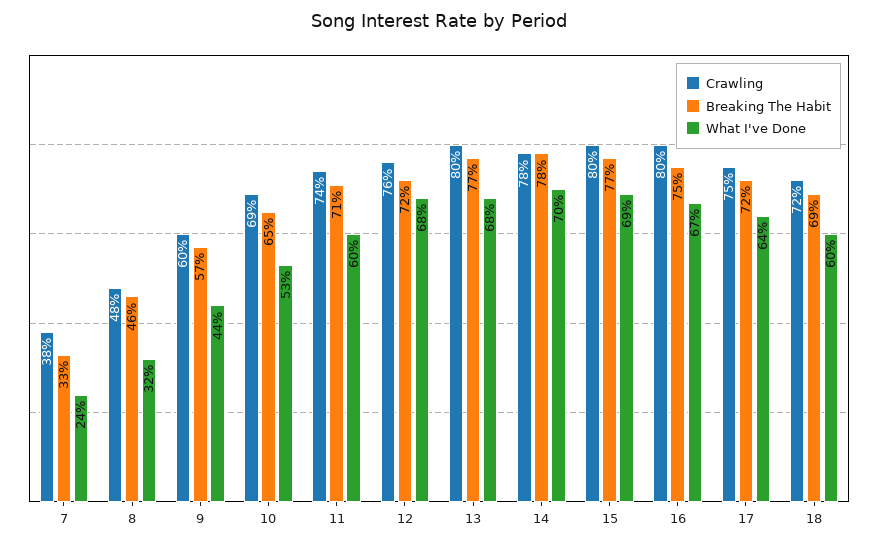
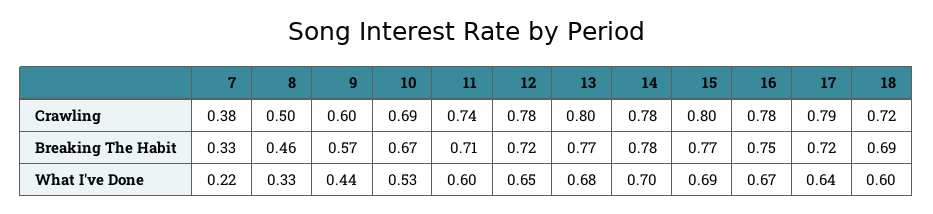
  {
    "Crawling": {
      "7": 0.38,
-     "8": 0.48,
+     "8": 0.5,
      "9": 0.6,
      "10": 0.69,
      "11": 0.74,
-     "12": 0.76,
+     "12": 0.78,
      "13": 0.8,
      "14": 0.78,
      "15": 0.8,
-     "16": 0.8,
+     "16": 0.78,
-     "17": 0.75,
+     "17": 0.79,
      "18": 0.72
    },
    "Breaking The Habit": {
      "7": 0.33,
      "8": 0.46,
      "9": 0.57,
-     "10": 0.65,
+     "10": 0.67,
      "11": 0.71,
      "12": 0.72,
      "13": 0.77,
      "14": 0.78,
      "15": 0.77,
      "16": 0.75,
      "17": 0.72,
      "18": 0.69
    },
    "What I've Done": {
-     "7": 0.24,
+     "7": 0.22,
-     "8": 0.32,
+     "8": 0.33,
      "9": 0.44,
      "10": 0.53,
      "11": 0.6,
-     "12": 0.68,
+     "12": 0.65,
      "13": 0.68,
      "14": 0.7,
      "15": 0.69,
      "16": 0.67,
      "17": 0.64,
      "18": 0.6
    }
  }

